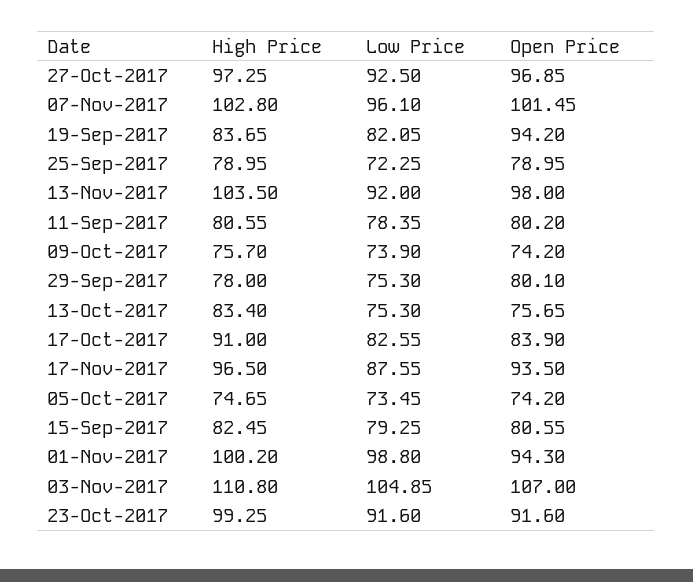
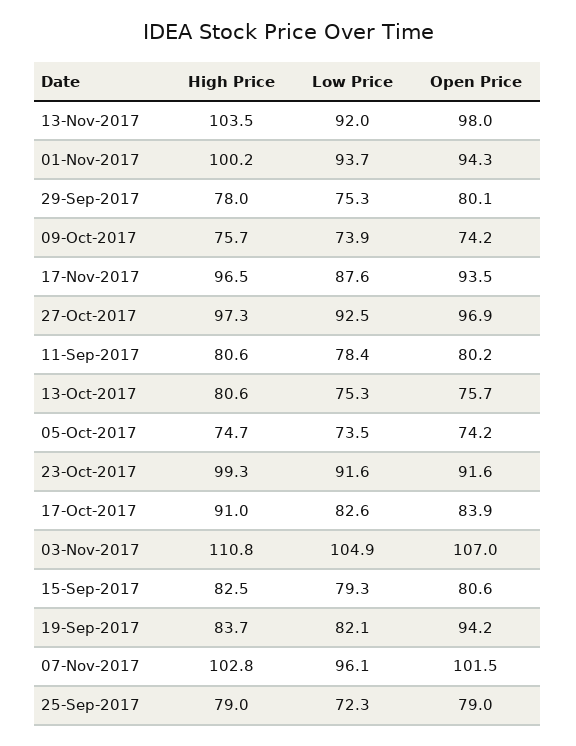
  {
    "High Price": {
      "27-Oct-2017": 97.25,
      "07-Nov-2017": 102.8,
      "19-Sep-2017": 83.65,
      "25-Sep-2017": 78.95,
      "13-Nov-2017": 103.5,
      "11-Sep-2017": 80.55,
      "09-Oct-2017": 75.7,
      "29-Sep-2017": 78,
-     "13-Oct-2017": 83.4,
+     "13-Oct-2017": 80.6,
      "17-Oct-2017": 91,
      "17-Nov-2017": 96.5,
      "05-Oct-2017": 74.65,
      "15-Sep-2017": 82.45,
      "01-Nov-2017": 100.2,
      "03-Nov-2017": 110.8,
      "23-Oct-2017": 99.25
    },
    "Low Price": {
      "27-Oct-2017": 92.5,
      "07-Nov-2017": 96.1,
      "19-Sep-2017": 82.05,
      "25-Sep-2017": 72.25,
      "13-Nov-2017": 92,
      "11-Sep-2017": 78.35,
      "09-Oct-2017": 73.9,
      "29-Sep-2017": 75.3,
      "13-Oct-2017": 75.3,
      "17-Oct-2017": 82.55,
      "17-Nov-2017": 87.55,
      "05-Oct-2017": 73.45,
      "15-Sep-2017": 79.25,
-     "01-Nov-2017": 98.8,
+     "01-Nov-2017": 93.7,
      "03-Nov-2017": 104.85,
      "23-Oct-2017": 91.6
    },
    "Open Price": {
      "27-Oct-2017": 96.85,
      "07-Nov-2017": 101.45,
      "19-Sep-2017": 94.2,
      "25-Sep-2017": 78.95,
      "13-Nov-2017": 98,
      "11-Sep-2017": 80.2,
      "09-Oct-2017": 74.2,
      "29-Sep-2017": 80.1,
      "13-Oct-2017": 75.65,
      "17-Oct-2017": 83.9,
      "17-Nov-2017": 93.5,
      "05-Oct-2017": 74.2,
      "15-Sep-2017": 80.55,
      "01-Nov-2017": 94.3,
      "03-Nov-2017": 107,
      "23-Oct-2017": 91.6
    }
  }

